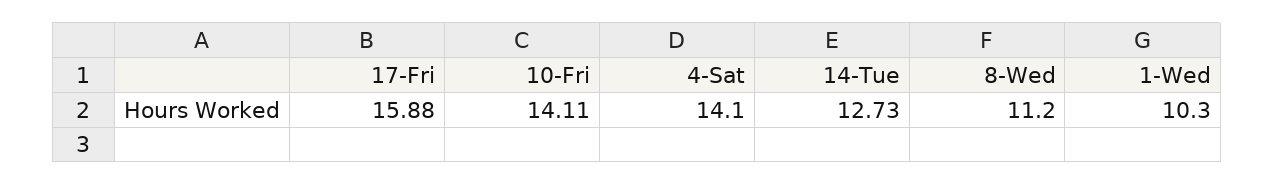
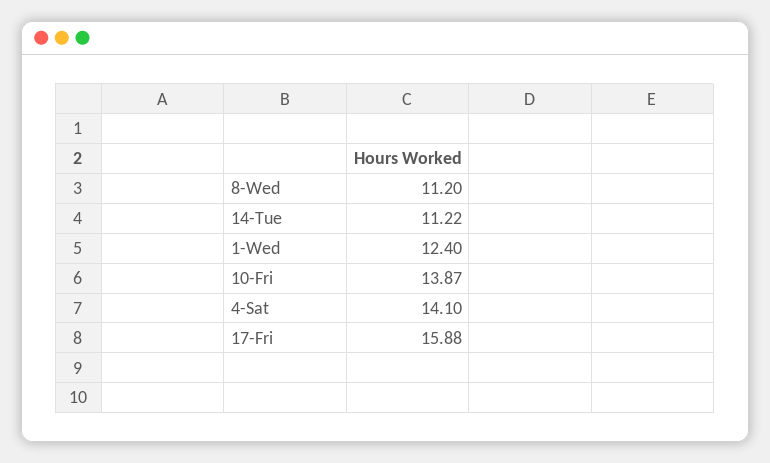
  {
    "17-Fri": 15.88,
-   "10-Fri": 14.11,
+   "10-Fri": 13.87,
    "4-Sat": 14.1,
-   "14-Tue": 12.73,
+   "14-Tue": 11.22,
    "8-Wed": 11.2,
-   "1-Wed": 10.3
+   "1-Wed": 12.4
  }

